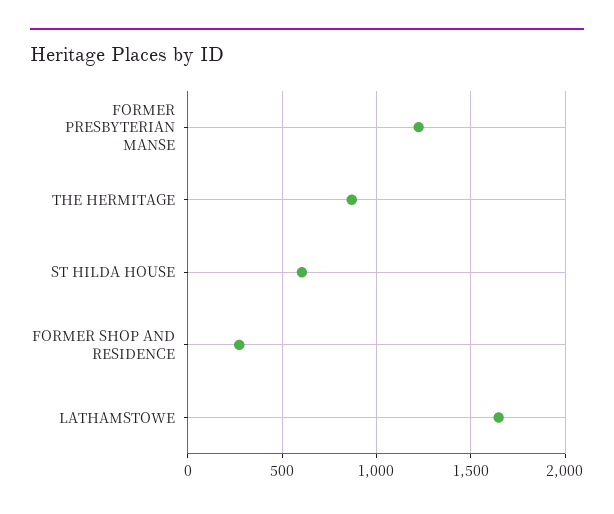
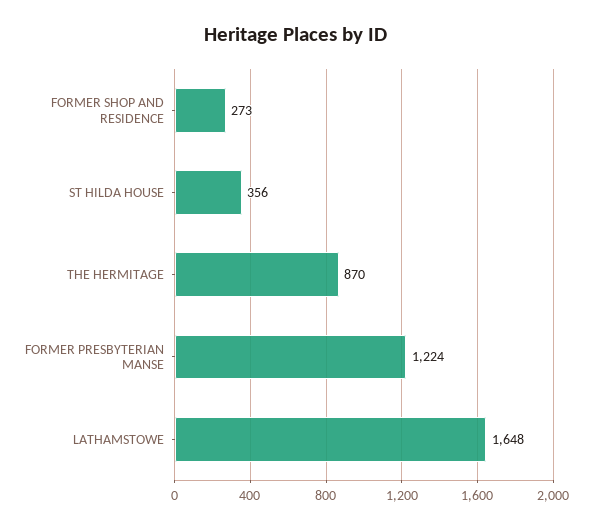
  {
    "FORMER PRESBYTERIAN MANSE": 1224,
    "THE HERMITAGE": 870,
-   "ST HILDA HOUSE": 600,
+   "ST HILDA HOUSE": 356,
    "FORMER SHOP AND RESIDENCE": 273,
    "LATHAMSTOWE": 1648
  }

